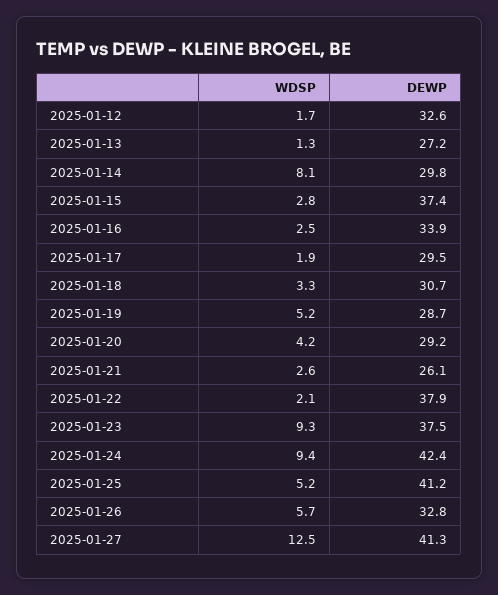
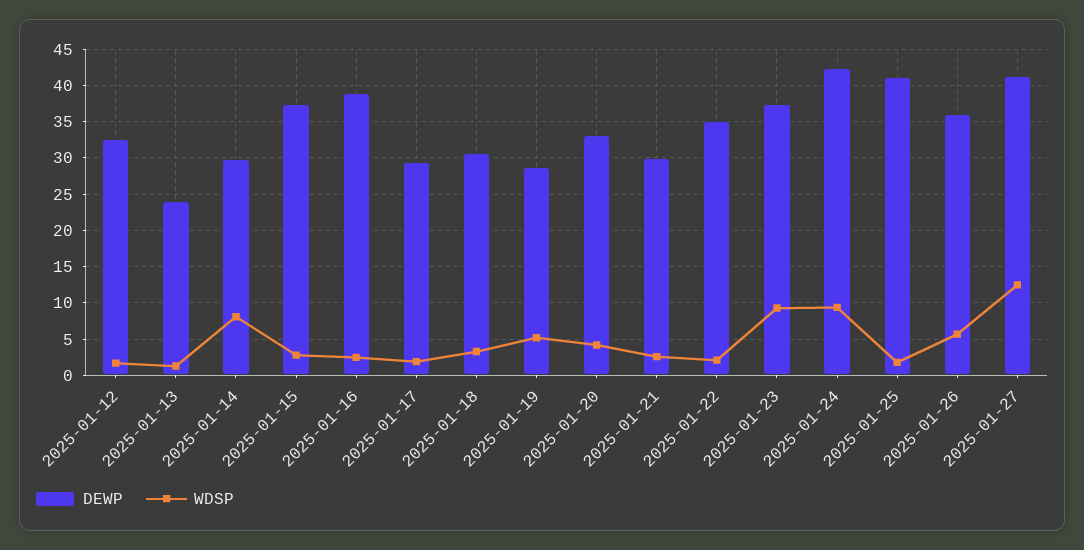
  {
    "WDSP": {
      "2025-01-12": 1.7,
      "2025-01-13": 1.3,
      "2025-01-14": 8.1,
      "2025-01-15": 2.8,
      "2025-01-16": 2.5,
      "2025-01-17": 1.9,
      "2025-01-18": 3.3,
      "2025-01-19": 5.2,
      "2025-01-20": 4.2,
      "2025-01-21": 2.6,
      "2025-01-22": 2.1,
      "2025-01-23": 9.3,
      "2025-01-24": 9.4,
-     "2025-01-25": 5.2,
+     "2025-01-25": 2,
      "2025-01-26": 5.7,
      "2025-01-27": 12.5
    },
    "DEWP": {
      "2025-01-12": 32.6,
-     "2025-01-13": 27.2,
+     "2025-01-13": 24,
      "2025-01-14": 29.8,
      "2025-01-15": 37.4,
-     "2025-01-16": 33.9,
+     "2025-01-16": 39,
      "2025-01-17": 29.5,
      "2025-01-18": 30.7,
      "2025-01-19": 28.7,
-     "2025-01-20": 29.2,
+     "2025-01-20": 33,
-     "2025-01-21": 26.1,
+     "2025-01-21": 30,
-     "2025-01-22": 37.9,
+     "2025-01-22": 35,
      "2025-01-23": 37.5,
      "2025-01-24": 42.4,
      "2025-01-25": 41.2,
-     "2025-01-26": 32.8,
+     "2025-01-26": 36,
      "2025-01-27": 41.3
    }
  }

